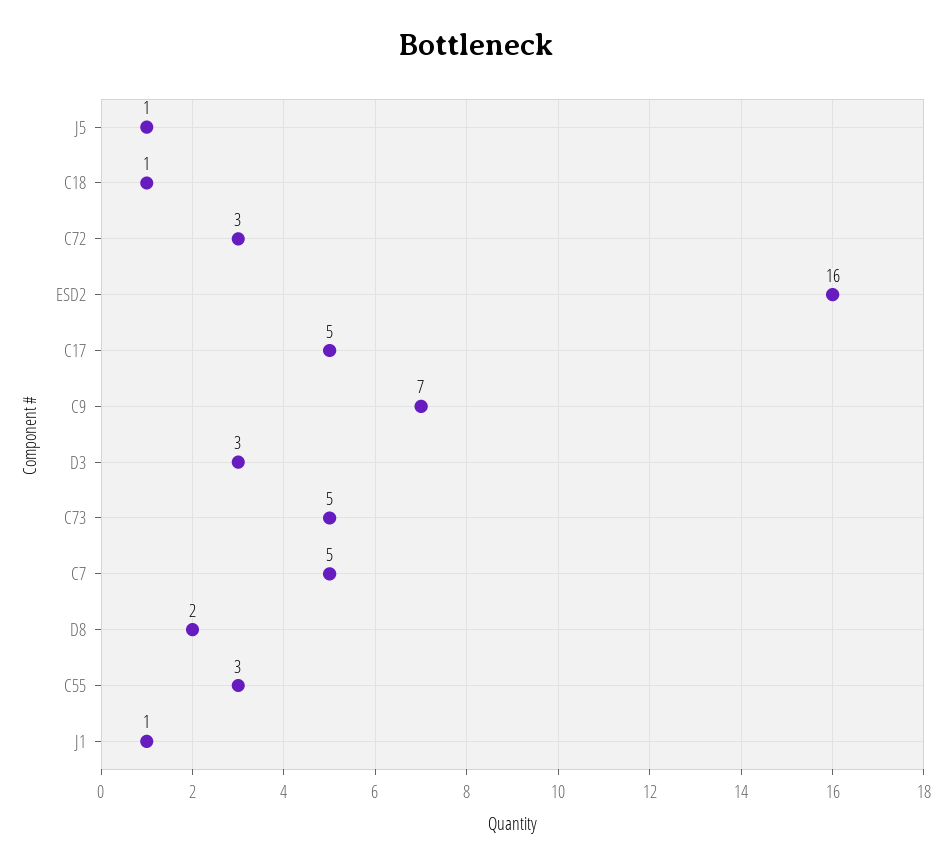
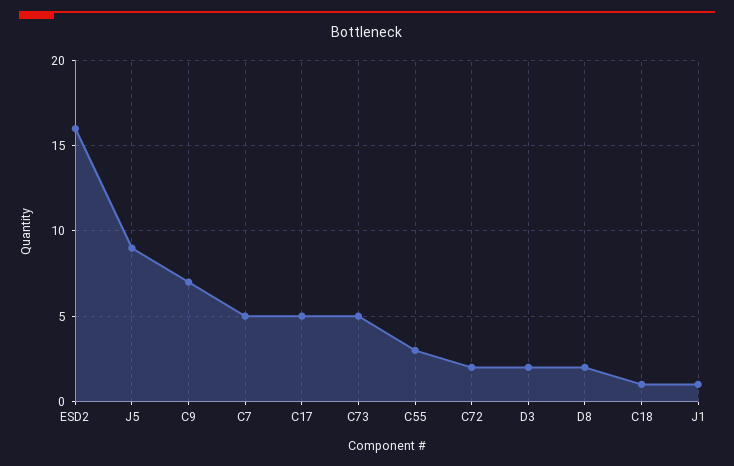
  {
-   "J5": 1,
+   "J5": 9,
    "C18": 1,
-   "C72": 3,
+   "C72": 2,
    "ESD2": 16,
    "C17": 5,
    "C9": 7,
-   "D3": 3,
+   "D3": 2,
    "C73": 5,
    "C7": 5,
    "D8": 2,
    "C55": 3,
    "J1": 1
  }

